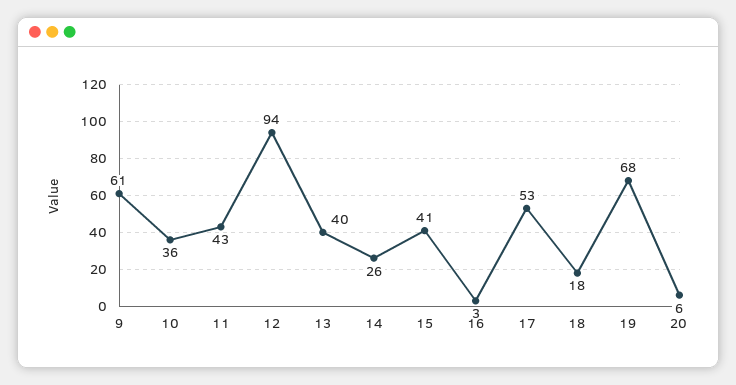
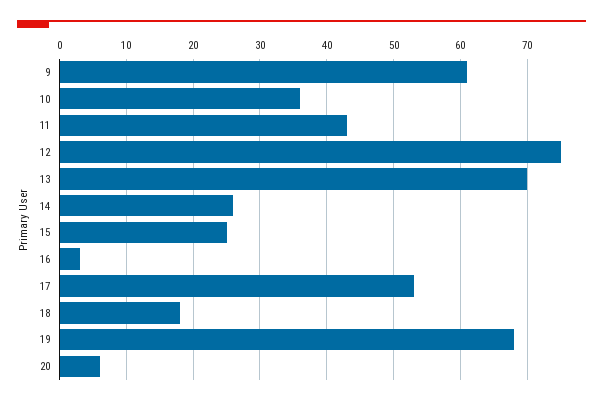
  {
    "9": 61,
    "10": 36,
    "11": 43,
-   "12": 94,
+   "12": 75,
-   "13": 40,
+   "13": 70,
    "14": 26,
-   "15": 41,
+   "15": 25,
    "16": 3,
    "17": 53,
    "18": 18,
    "19": 68,
    "20": 6
  }

